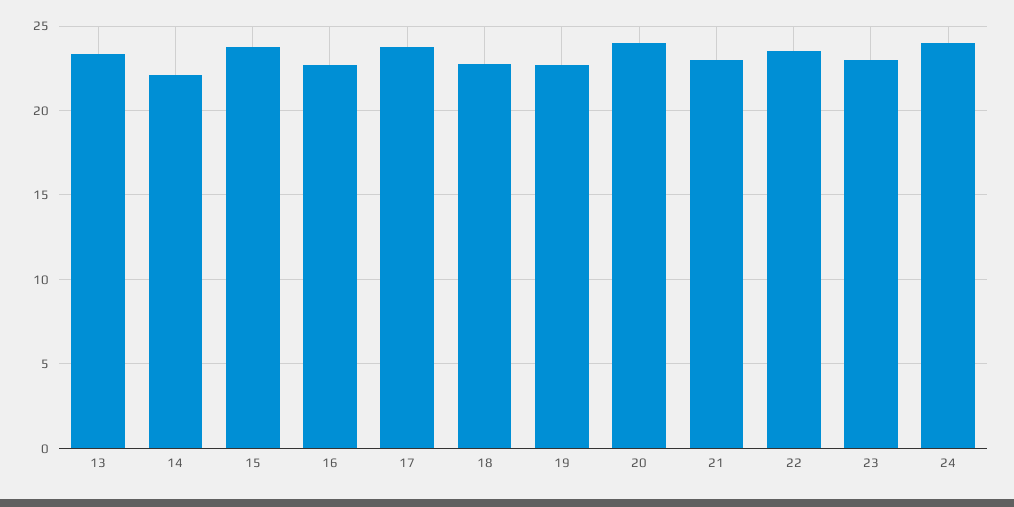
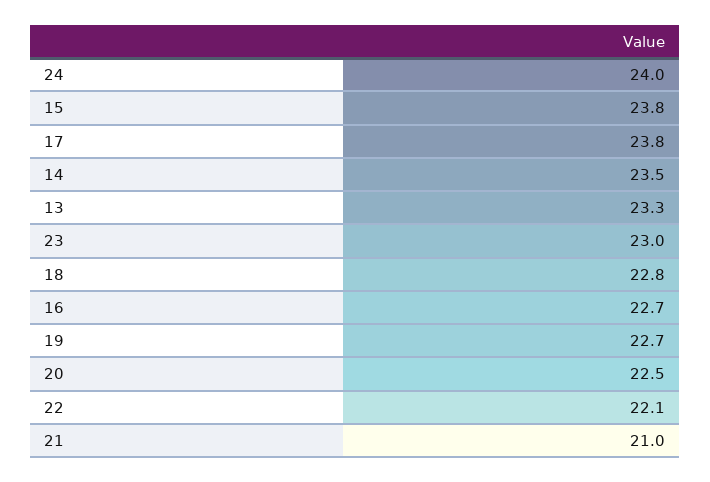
  {
    "13": 23.3,
-   "14": 22,
+   "14": 23.5,
    "15": 23.8,
    "16": 22.7,
    "17": 23.8,
    "18": 22.8,
    "19": 22.7,
-   "20": 24,
+   "20": 22.5,
-   "21": 23,
+   "21": 21,
-   "22": 23.5,
+   "22": 22.1,
    "23": 23,
    "24": 24
  }

